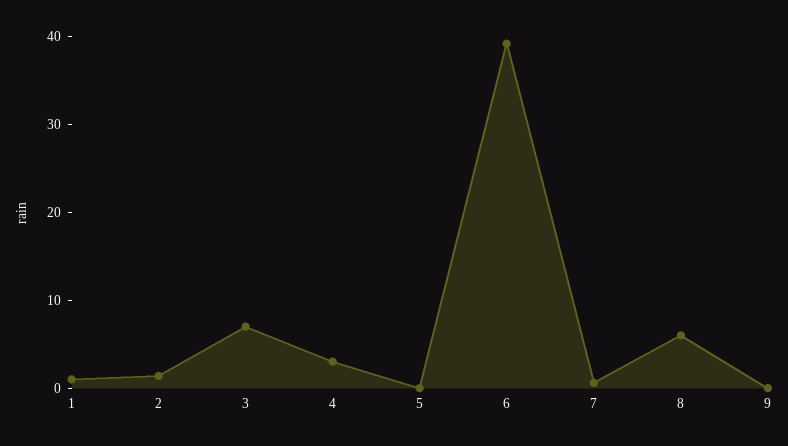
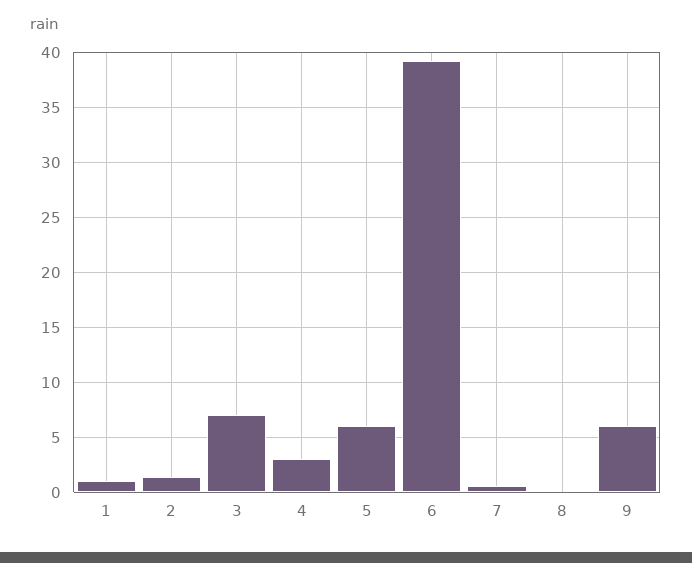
  {
    "1": 1,
    "2": 1,
    "3": 7,
    "4": 3,
-   "5": 0,
+   "5": 6,
    "6": 39,
    "7": 1,
-   "8": 6,
+   "8": 0,
-   "9": 0
+   "9": 6
  }

